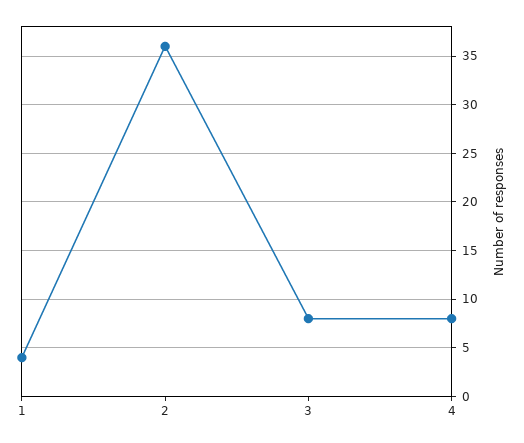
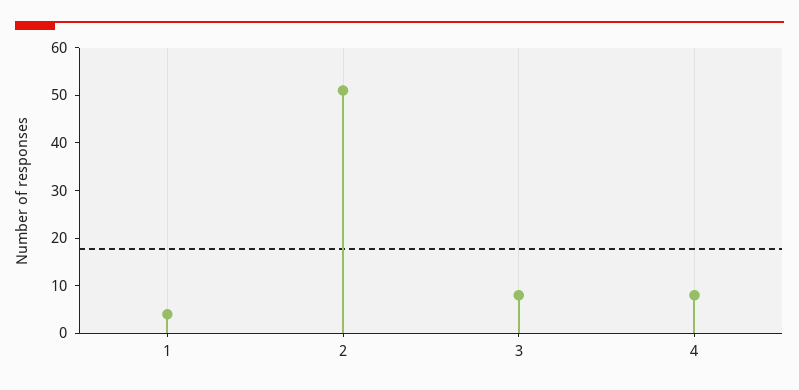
  {
    "1": 4,
-   "2": 36,
+   "2": 50,
    "3": 8,
    "4": 8
  }

